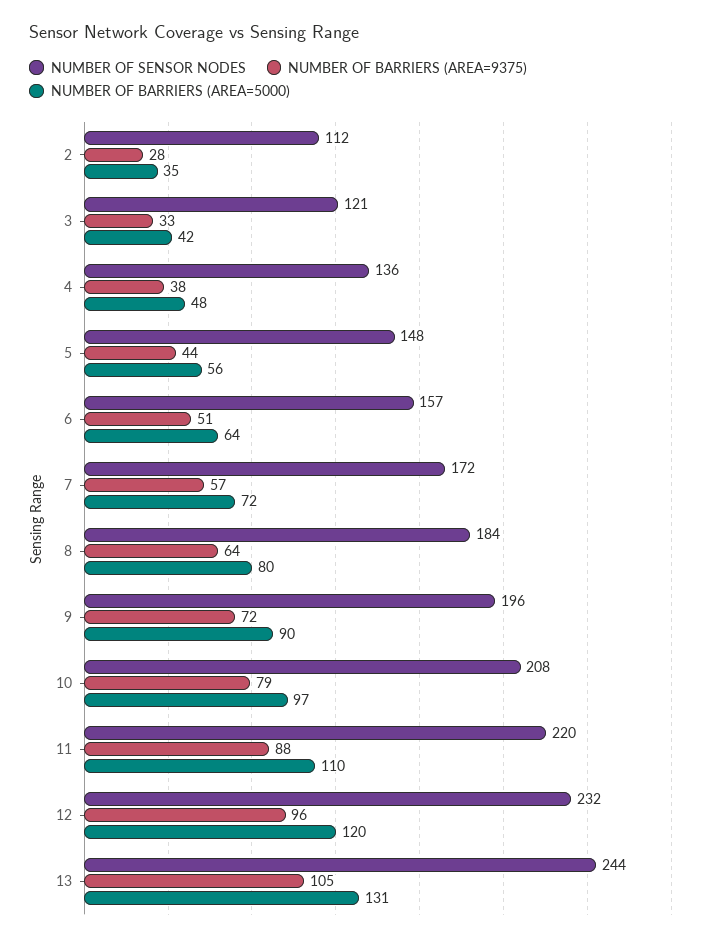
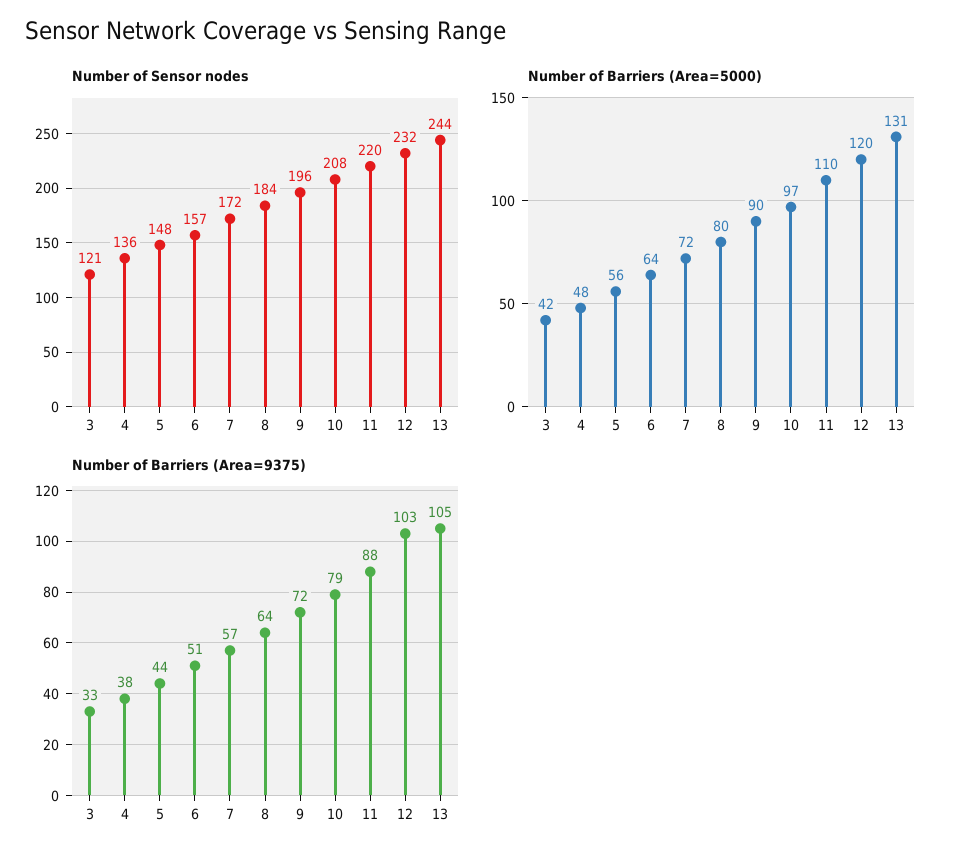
  {
    "NUMBER OF SENSOR NODES": {
-     "2": 112,
      "3": 121,
      "4": 136,
      "5": 148,
      "6": 157,
      "7": 172,
      "8": 184,
      "9": 196,
      "10": 208,
      "11": 220,
      "12": 232,
      "13": 244
    },
    "NUMBER OF BARRIERS (AREA=9375)": {
-     "2": 28,
      "3": 33,
      "4": 38,
      "5": 44,
      "6": 51,
      "7": 57,
      "8": 64,
      "9": 72,
      "10": 79,
      "11": 88,
-     "12": 96,
+     "12": 103,
      "13": 105
    },
    "NUMBER OF BARRIERS (AREA=5000)": {
-     "2": 35,
      "3": 42,
      "4": 48,
      "5": 56,
      "6": 64,
      "7": 72,
      "8": 80,
      "9": 90,
      "10": 97,
      "11": 110,
      "12": 120,
      "13": 131
    }
  }

